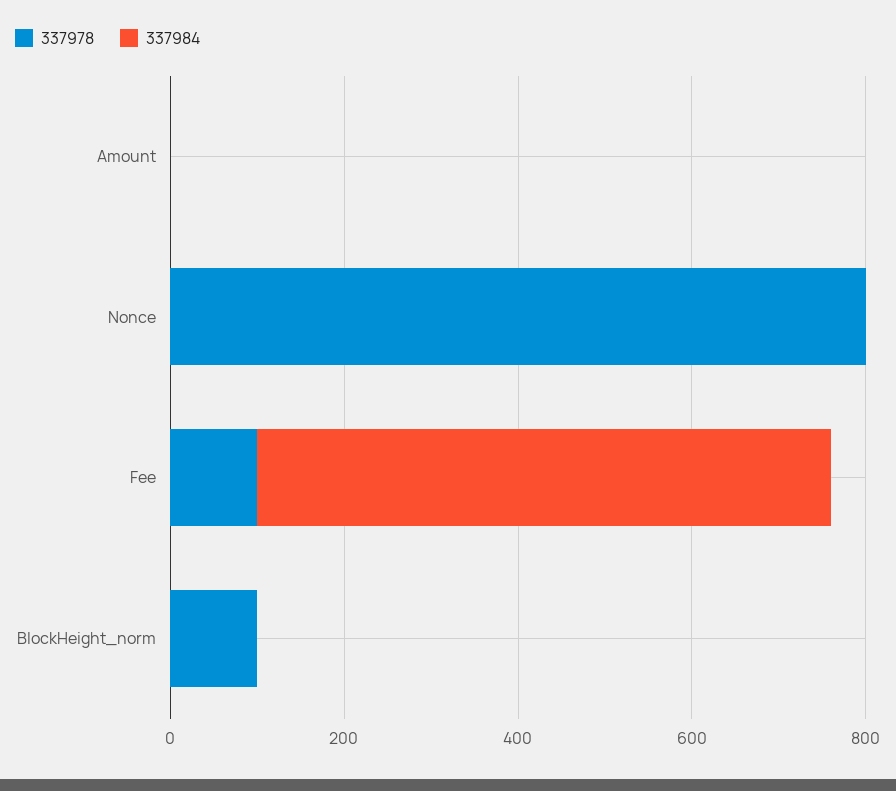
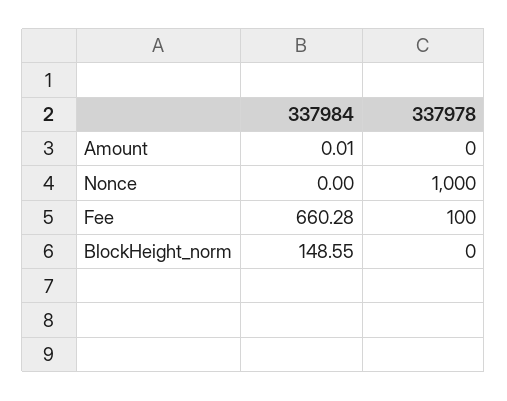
  {
    "337978": {
      "Amount": 0,
-     "Nonce": 800,
+     "Nonce": 1000,
      "Fee": 100,
-     "BlockHeight_norm": 100
+     "BlockHeight_norm": 0
    },
    "337984": {
      "Amount": 0.01,
      "Nonce": 0,
      "Fee": 660.28,
-     "BlockHeight_norm": 0
+     "BlockHeight_norm": 148.55
    }
  }

